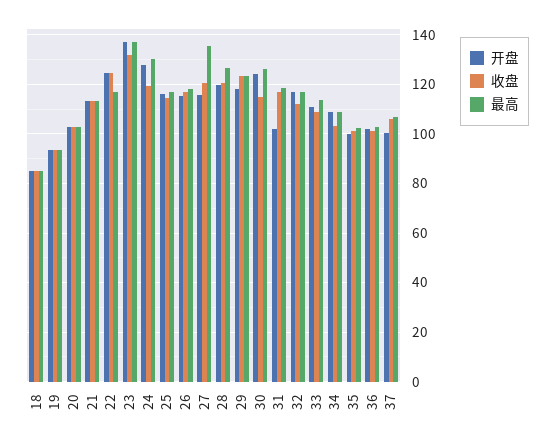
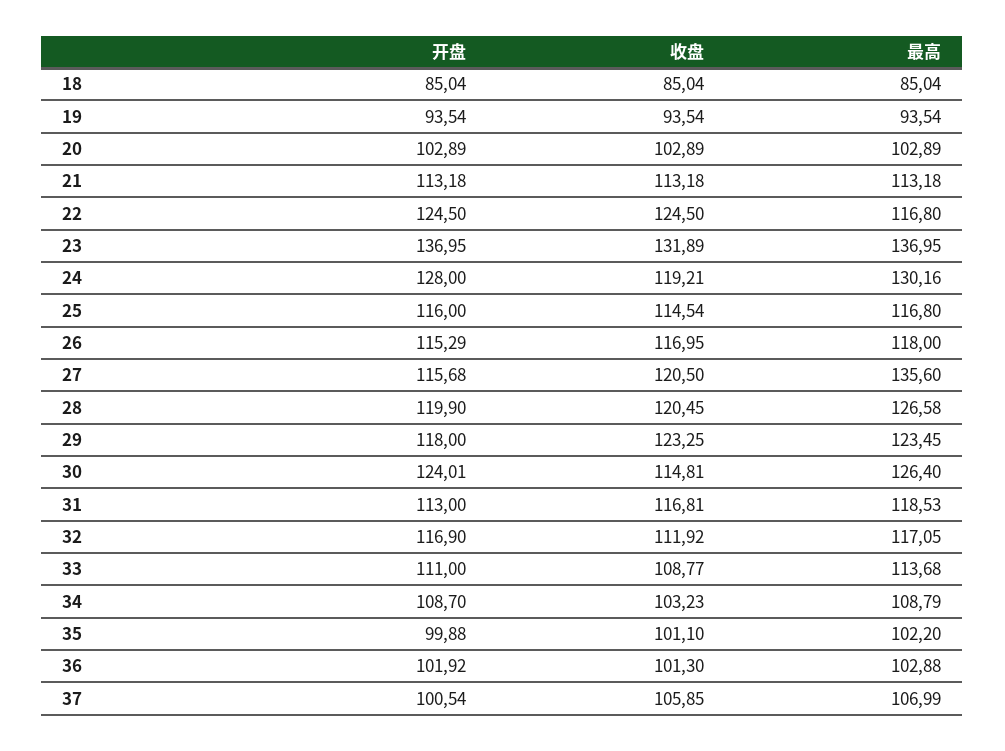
  {
    "开盘": {
      "18": 85.04,
      "19": 93.54,
      "20": 102.89,
      "21": 113.18,
      "22": 124.5,
      "23": 136.95,
      "24": 128,
      "25": 116,
      "26": 115.29,
      "27": 115.68,
      "28": 119.9,
      "29": 118,
      "30": 124.01,
-     "31": 102.5,
+     "31": 113,
      "32": 116.9,
      "33": 111,
      "34": 108.7,
      "35": 99.88,
      "36": 101.92,
      "37": 100.54
    },
    "收盘": {
      "18": 85.04,
      "19": 93.54,
      "20": 102.89,
      "21": 113.18,
      "22": 124.5,
      "23": 131.89,
      "24": 119.21,
      "25": 114.54,
      "26": 116.95,
      "27": 120.5,
      "28": 120.45,
      "29": 123.25,
      "30": 114.81,
      "31": 116.81,
      "32": 111.92,
      "33": 108.77,
      "34": 103.23,
      "35": 101.1,
      "36": 101.3,
      "37": 105.85
    },
    "最高": {
      "18": 85.04,
      "19": 93.54,
      "20": 102.89,
      "21": 113.18,
      "22": 116.8,
      "23": 136.95,
      "24": 130.16,
      "25": 116.8,
      "26": 118,
      "27": 135.6,
      "28": 126.58,
      "29": 123.45,
      "30": 126.4,
      "31": 118.53,
      "32": 117.05,
      "33": 113.68,
      "34": 108.79,
      "35": 102.2,
      "36": 102.88,
      "37": 106.99
    }
  }

